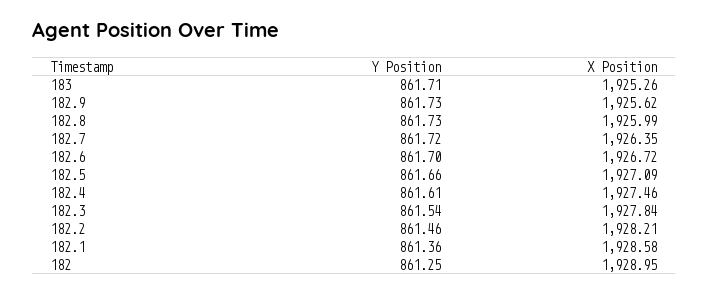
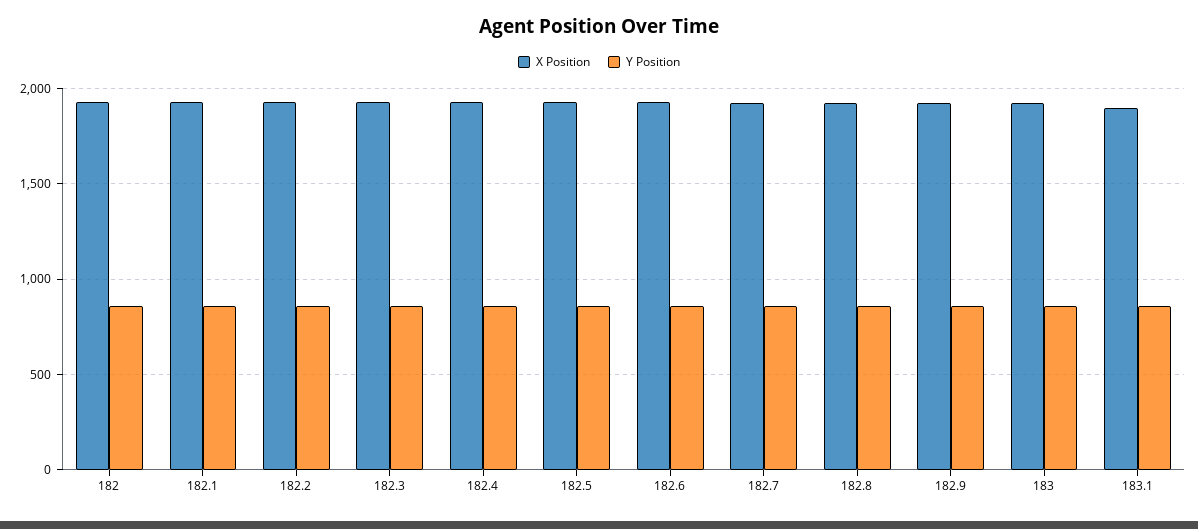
  {
    "Y Position": {
      "183": 861.71,
      "182.9": 861.73,
      "182.8": 861.73,
      "182.7": 861.72,
      "182.6": 861.7,
      "182.5": 861.66,
      "182.4": 861.61,
      "182.3": 861.54,
      "182.2": 861.46,
      "182.1": 861.36,
-     "182": 861.25
+     "182": 861.25,
+     "183.1": 850
    },
    "X Position": {
      "183": 1925.26,
      "182.9": 1925.62,
      "182.8": 1925.99,
      "182.7": 1926.35,
      "182.6": 1926.72,
      "182.5": 1927.09,
      "182.4": 1927.46,
      "182.3": 1927.84,
      "182.2": 1928.21,
      "182.1": 1928.58,
-     "182": 1928.95
+     "182": 1928.95,
+     "183.1": 1900
    }
  }

